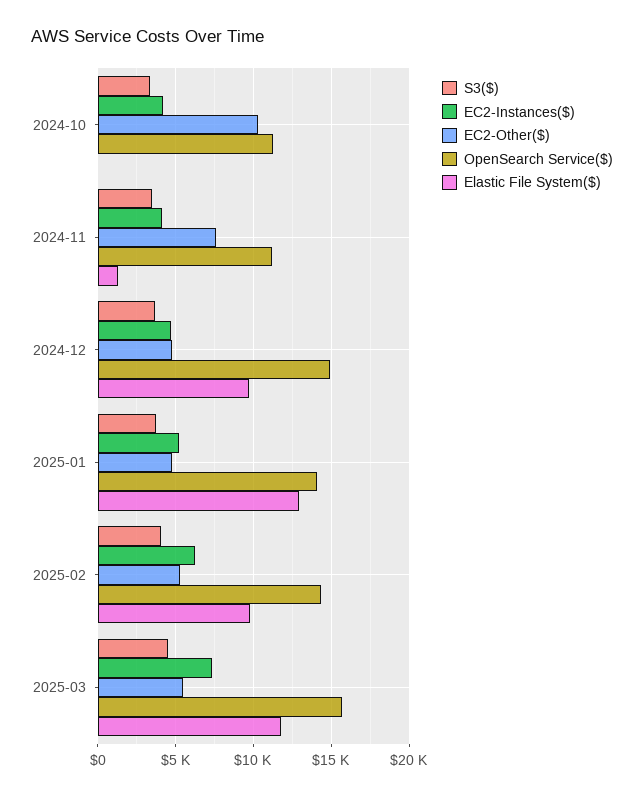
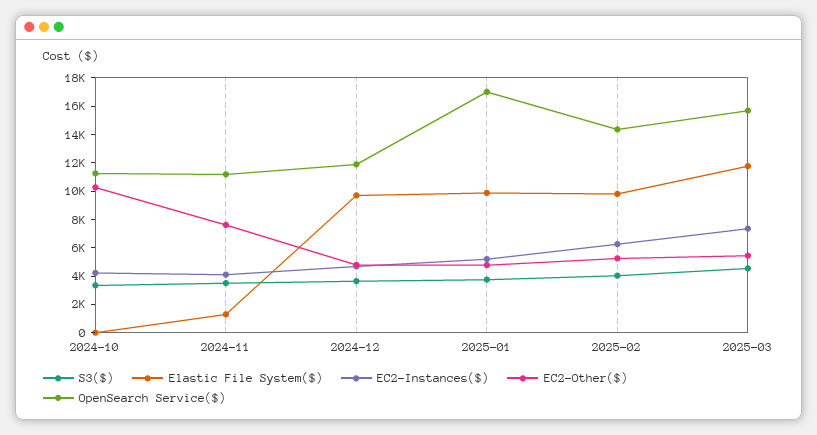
  {
    "S3($)": {
      "2024-10": 3500,
      "2024-11": 3500,
      "2024-12": 3500,
      "2025-01": 3500,
      "2025-02": 4000,
      "2025-03": 4500
    },
    "EC2-Instances($)": {
      "2024-10": 4000,
      "2024-11": 4000,
      "2024-12": 4500,
      "2025-01": 5000,
      "2025-02": 6500,
      "2025-03": 7500
    },
    "EC2-Other($)": {
      "2024-10": 10500,
      "2024-11": 7500,
      "2024-12": 5000,
      "2025-01": 5000,
      "2025-02": 5500,
      "2025-03": 5500
    },
    "OpenSearch Service($)": {
      "2024-10": 11500,
      "2024-11": 11000,
-     "2024-12": 15000,
+     "2024-12": 12000,
-     "2025-01": 14000,
+     "2025-01": 17000,
      "2025-02": 14500,
      "2025-03": 15500
    },
    "Elastic File System($)": {
      "2024-10": 0,
      "2024-11": 1500,
      "2024-12": 9500,
-     "2025-01": 13000,
+     "2025-01": 10000,
      "2025-02": 10000,
      "2025-03": 12000
    }
  }

